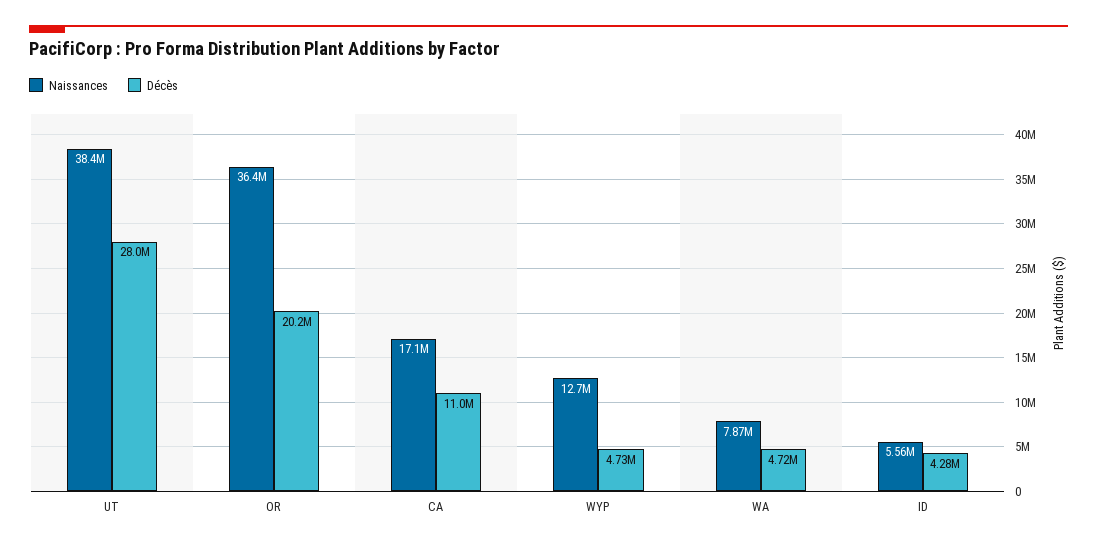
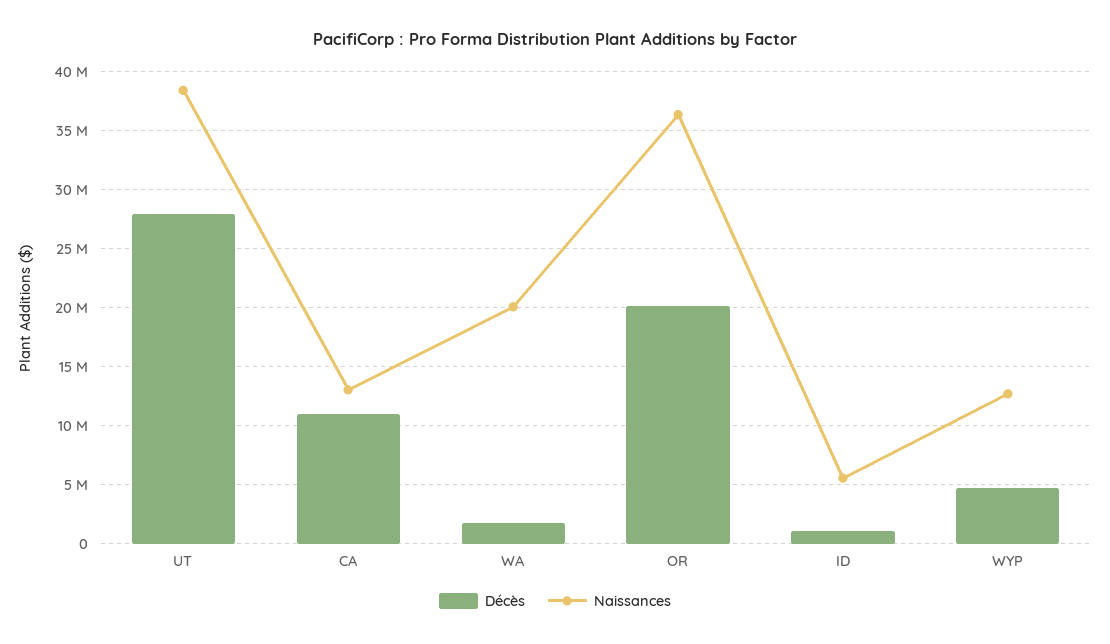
  {
    "Naissances": {
      "UT": 38400000,
      "OR": 36400000,
-     "CA": 17100000,
+     "CA": 13000000,
      "WYP": 12700000,
-     "WA": 7870000,
+     "WA": 20000000,
      "ID": 5560000
    },
    "Décès": {
      "UT": 28000000,
      "OR": 20200000,
      "CA": 11000000,
      "WYP": 4730000,
-     "WA": 4720000,
+     "WA": 2000000,
-     "ID": 4280000
+     "ID": 1000000
    }
  }

